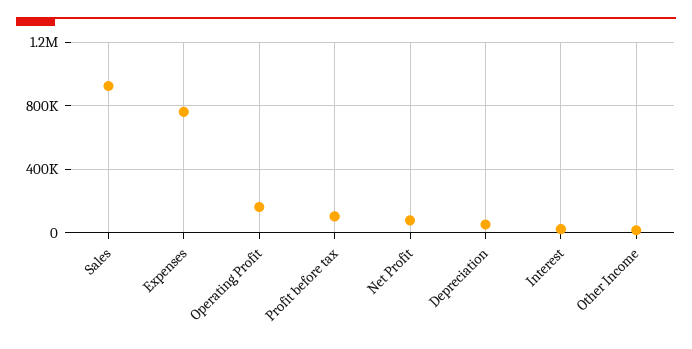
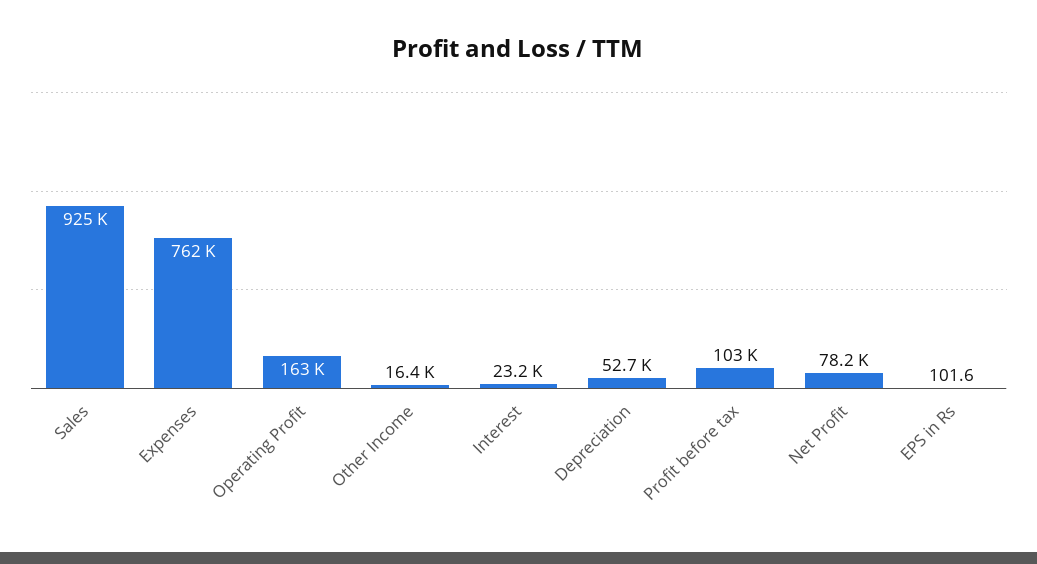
  {
    "Sales": 925000,
    "Expenses": 762000,
    "Operating Profit": 163000,
    "Profit before tax": 103000,
    "Net Profit": 78200,
    "Depreciation": 52700,
    "Interest": 23200,
-   "Other Income": 16400
+   "Other Income": 16400,
+   "EPS in Rs": 101.6
  }

